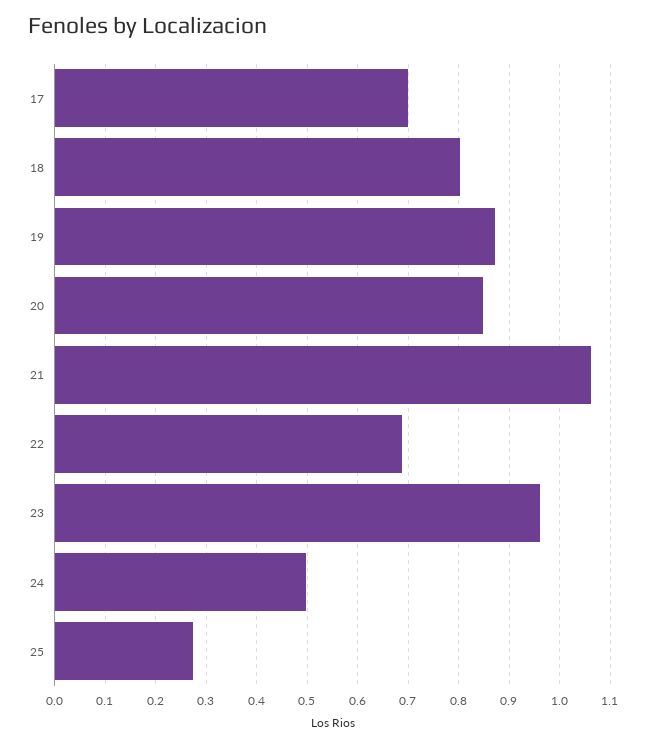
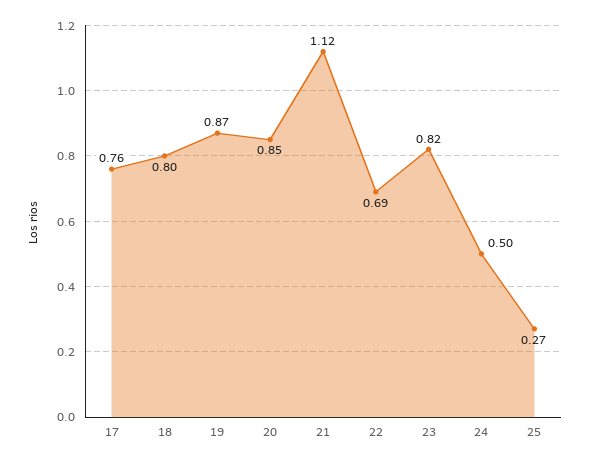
  {
-   "17": 0.7,
+   "17": 0.76,
    "18": 0.8,
    "19": 0.87,
    "20": 0.85,
-   "21": 1.06,
+   "21": 1.12,
    "22": 0.69,
-   "23": 0.96,
+   "23": 0.82,
    "24": 0.5,
    "25": 0.27
  }

